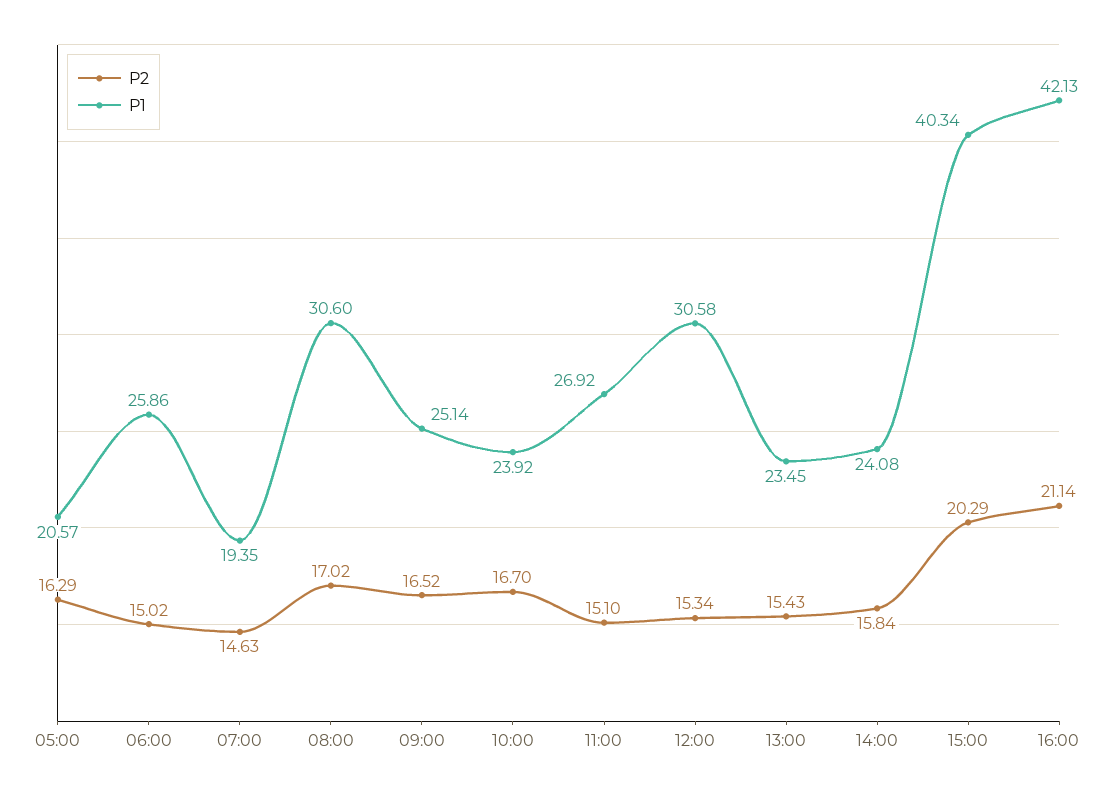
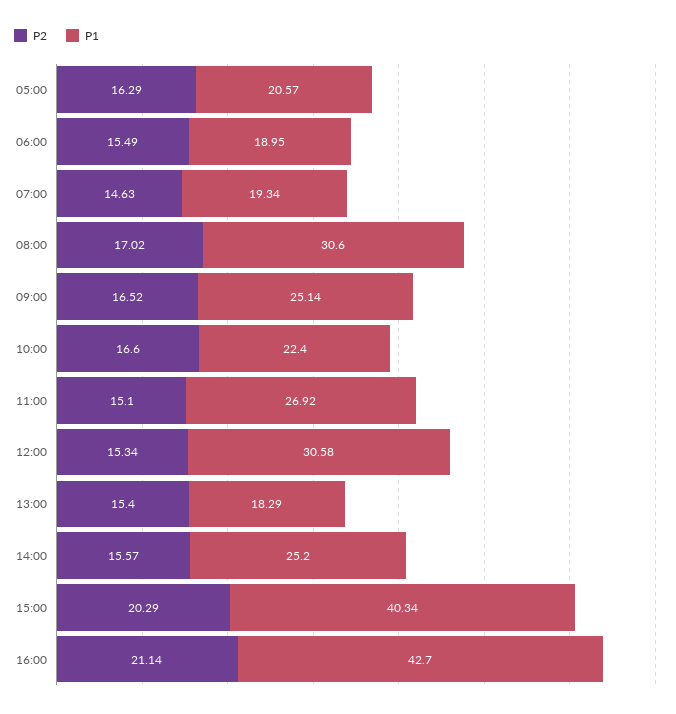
  {
    "P2": {
      "05:00": 16.29,
-     "06:00": 15.02,
+     "06:00": 15.49,
      "07:00": 14.63,
      "08:00": 17.02,
      "09:00": 16.52,
-     "10:00": 16.7,
+     "10:00": 16.6,
      "11:00": 15.1,
      "12:00": 15.34,
-     "13:00": 15.43,
+     "13:00": 15.4,
-     "14:00": 15.84,
+     "14:00": 15.57,
      "15:00": 20.29,
      "16:00": 21.14
    },
    "P1": {
      "05:00": 20.57,
-     "06:00": 25.86,
+     "06:00": 18.95,
-     "07:00": 19.35,
+     "07:00": 19.34,
      "08:00": 30.6,
      "09:00": 25.14,
-     "10:00": 23.92,
+     "10:00": 22.4,
      "11:00": 26.92,
      "12:00": 30.58,
-     "13:00": 23.45,
+     "13:00": 18.29,
-     "14:00": 24.08,
+     "14:00": 25.2,
      "15:00": 40.34,
-     "16:00": 42.13
+     "16:00": 42.7
    }
  }

